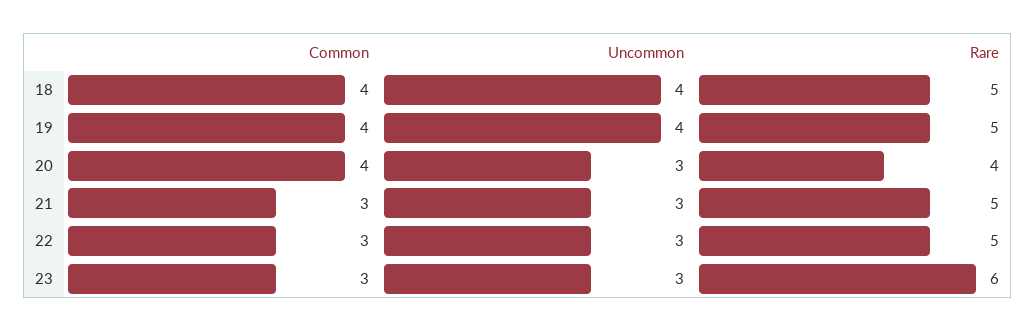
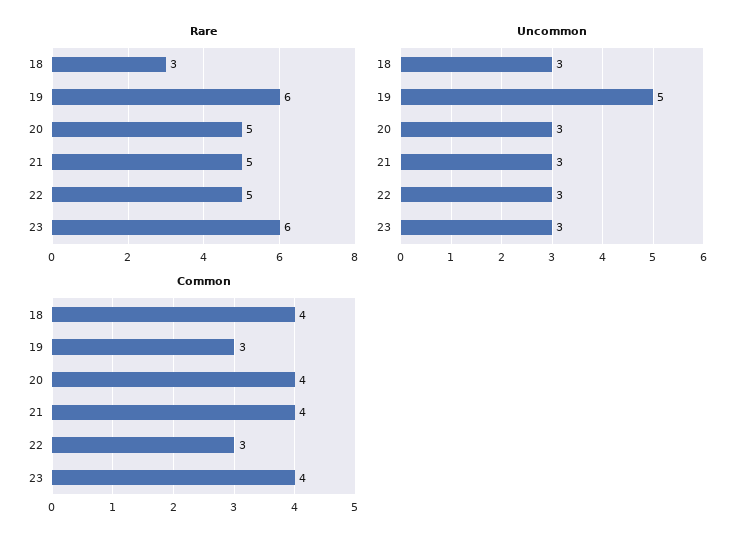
  {
    "Common": {
      "18": 4,
-     "19": 4,
+     "19": 3,
      "20": 4,
-     "21": 3,
+     "21": 4,
      "22": 3,
-     "23": 3
+     "23": 4
    },
    "Uncommon": {
-     "18": 4,
+     "18": 3,
-     "19": 4,
+     "19": 5,
      "20": 3,
      "21": 3,
      "22": 3,
      "23": 3
    },
    "Rare": {
-     "18": 5,
+     "18": 3,
-     "19": 5,
+     "19": 6,
-     "20": 4,
+     "20": 5,
      "21": 5,
      "22": 5,
      "23": 6
    }
  }

